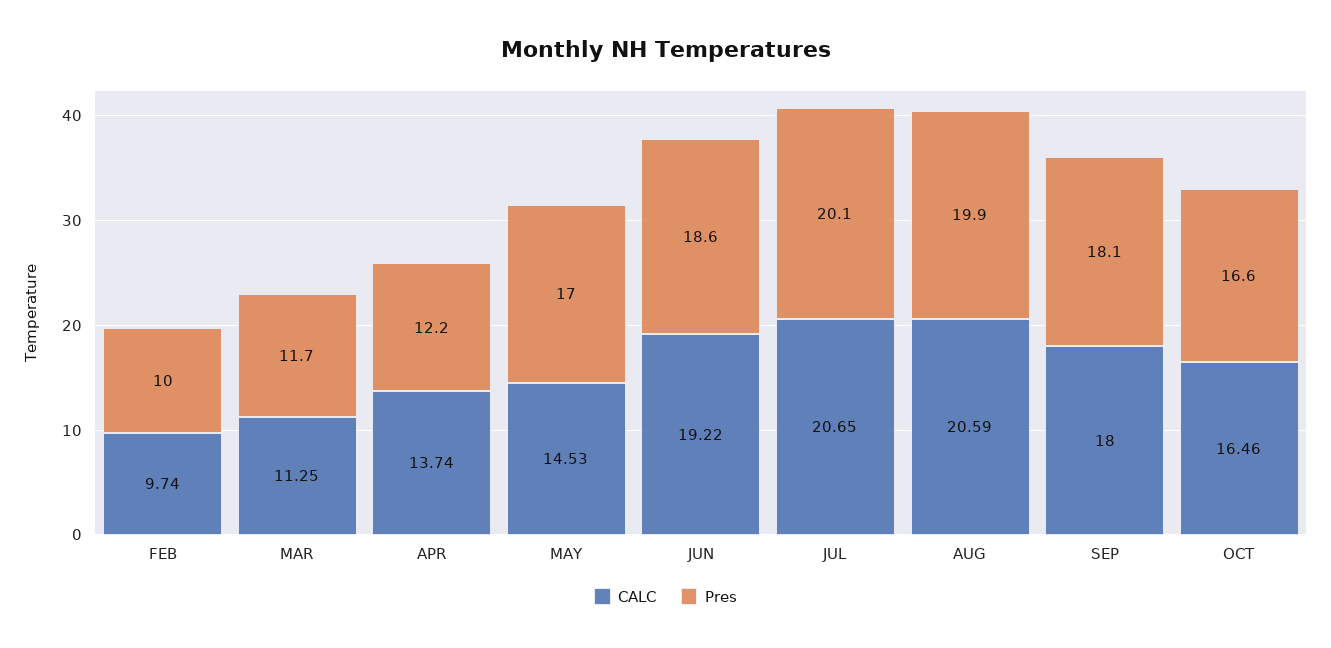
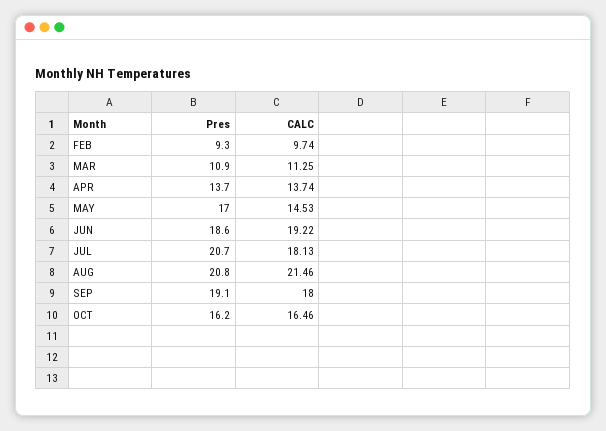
  {
    "CALC": {
      "FEB": 9.74,
      "MAR": 11.25,
      "APR": 13.74,
      "MAY": 14.53,
      "JUN": 19.22,
-     "JUL": 20.65,
+     "JUL": 18.13,
-     "AUG": 20.59,
+     "AUG": 21.46,
      "SEP": 18,
      "OCT": 16.46
    },
    "Pres": {
-     "FEB": 10,
+     "FEB": 9.3,
-     "MAR": 11.7,
+     "MAR": 10.9,
-     "APR": 12.2,
+     "APR": 13.7,
      "MAY": 17,
      "JUN": 18.6,
-     "JUL": 20.1,
+     "JUL": 20.7,
-     "AUG": 19.9,
+     "AUG": 20.8,
-     "SEP": 18.1,
+     "SEP": 19.1,
-     "OCT": 16.6
+     "OCT": 16.2
    }
  }

